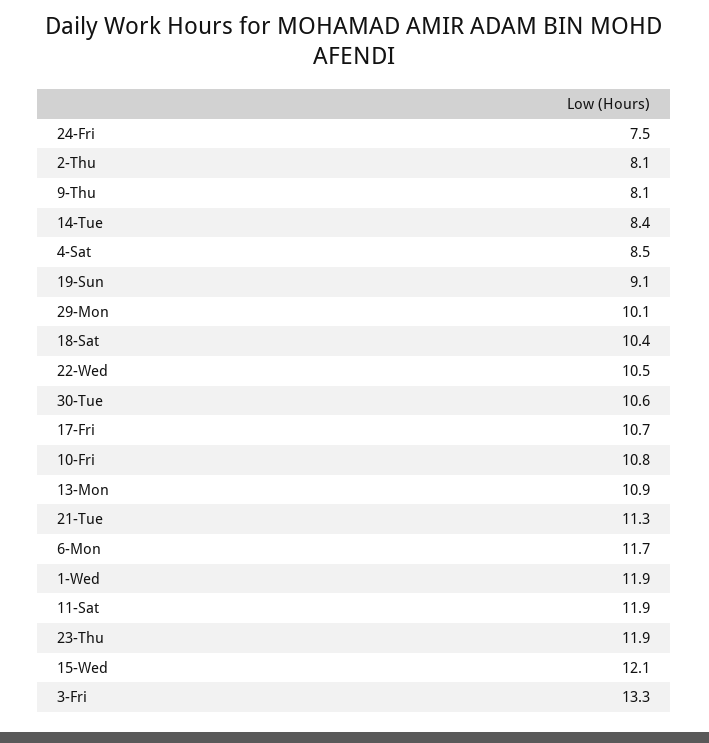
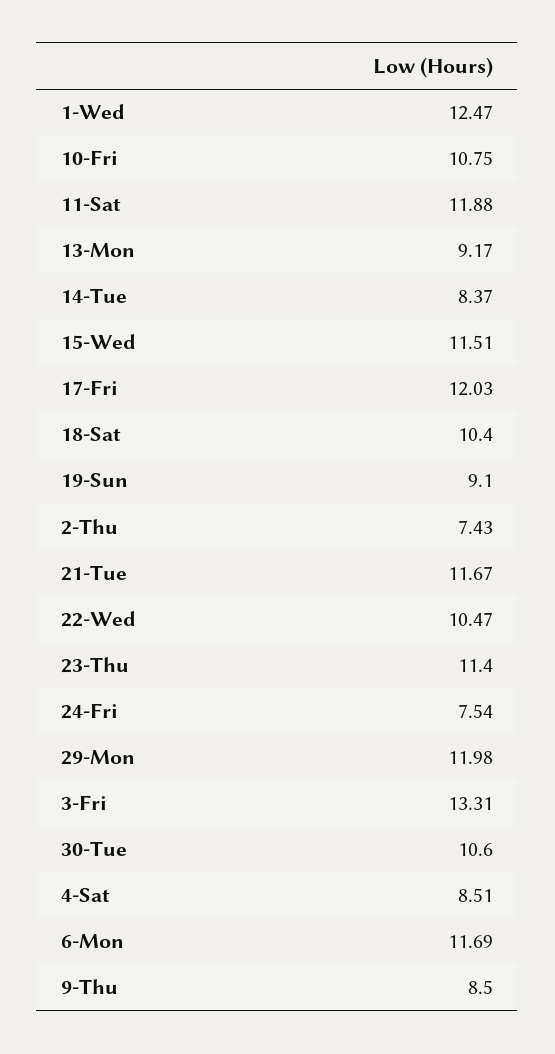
  {
    "24-Fri": 7.54,
-   "2-Thu": 8.1,
+   "2-Thu": 7.43,
-   "9-Thu": 8.1,
+   "9-Thu": 8.5,
    "14-Tue": 8.37,
    "4-Sat": 8.51,
    "19-Sun": 9.1,
-   "29-Mon": 10.1,
+   "29-Mon": 11.98,
    "18-Sat": 10.4,
    "22-Wed": 10.47,
    "30-Tue": 10.6,
-   "17-Fri": 10.7,
+   "17-Fri": 12.03,
    "10-Fri": 10.75,
-   "13-Mon": 10.9,
+   "13-Mon": 9.17,
-   "21-Tue": 11.3,
+   "21-Tue": 11.67,
    "6-Mon": 11.69,
-   "1-Wed": 11.9,
+   "1-Wed": 12.47,
    "11-Sat": 11.88,
-   "23-Thu": 11.9,
+   "23-Thu": 11.4,
-   "15-Wed": 12.1,
+   "15-Wed": 11.51,
    "3-Fri": 13.31
  }

